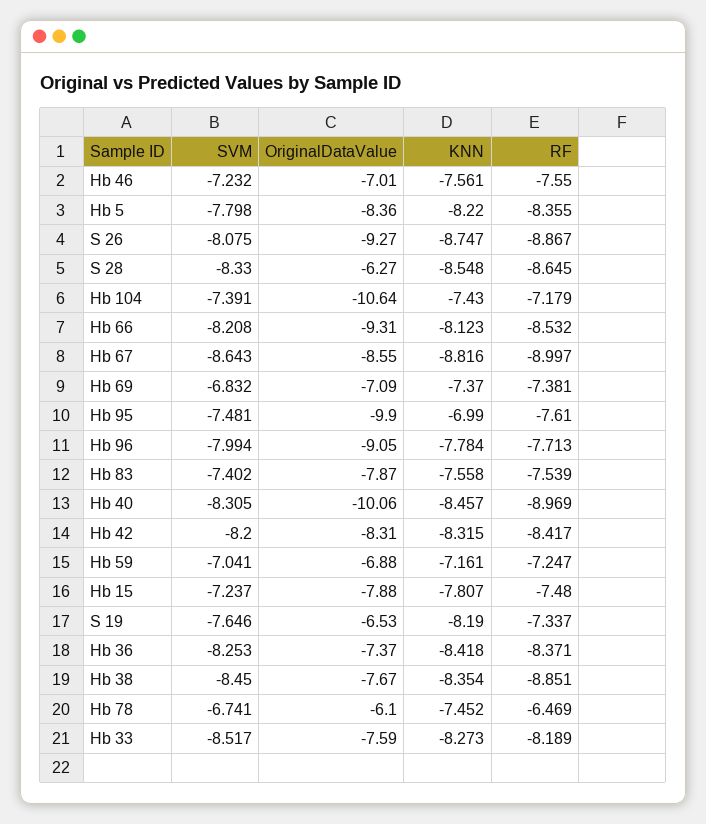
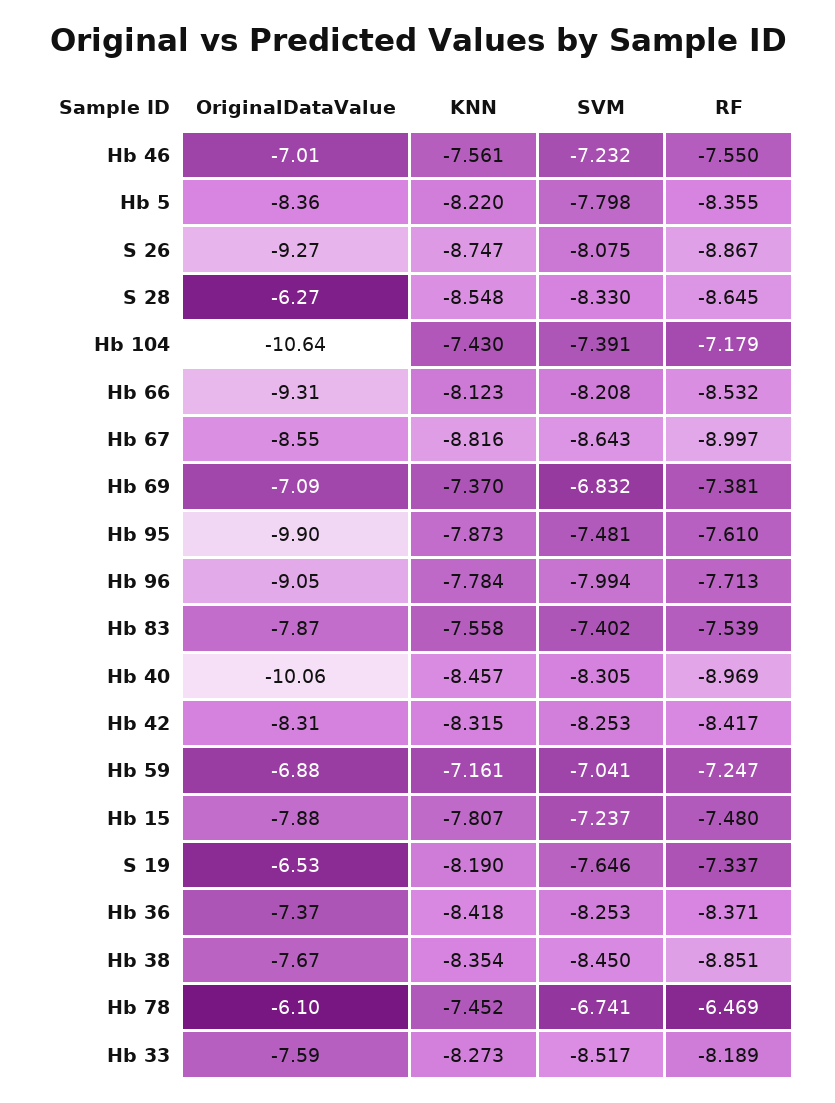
  {
    "SVM": {
      "Hb 46": -7.232,
      "Hb 5": -7.798,
      "S 26": -8.075,
      "S 28": -8.33,
      "Hb 104": -7.391,
      "Hb 66": -8.208,
      "Hb 67": -8.643,
      "Hb 69": -6.832,
      "Hb 95": -7.481,
      "Hb 96": -7.994,
      "Hb 83": -7.402,
      "Hb 40": -8.305,
-     "Hb 42": -8.2,
+     "Hb 42": -8.253,
      "Hb 59": -7.041,
      "Hb 15": -7.237,
      "S 19": -7.646,
      "Hb 36": -8.253,
      "Hb 38": -8.45,
      "Hb 78": -6.741,
      "Hb 33": -8.517
    },
    "OriginalDataValue": {
      "Hb 46": -7.01,
      "Hb 5": -8.36,
      "S 26": -9.27,
      "S 28": -6.27,
      "Hb 104": -10.64,
      "Hb 66": -9.31,
      "Hb 67": -8.55,
      "Hb 69": -7.09,
      "Hb 95": -9.9,
      "Hb 96": -9.05,
      "Hb 83": -7.87,
      "Hb 40": -10.06,
      "Hb 42": -8.31,
      "Hb 59": -6.88,
      "Hb 15": -7.88,
      "S 19": -6.53,
      "Hb 36": -7.37,
      "Hb 38": -7.67,
      "Hb 78": -6.1,
      "Hb 33": -7.59
    },
    "KNN": {
      "Hb 46": -7.561,
      "Hb 5": -8.22,
      "S 26": -8.747,
      "S 28": -8.548,
      "Hb 104": -7.43,
      "Hb 66": -8.123,
      "Hb 67": -8.816,
      "Hb 69": -7.37,
-     "Hb 95": -6.99,
+     "Hb 95": -7.873,
      "Hb 96": -7.784,
      "Hb 83": -7.558,
      "Hb 40": -8.457,
      "Hb 42": -8.315,
      "Hb 59": -7.161,
      "Hb 15": -7.807,
      "S 19": -8.19,
      "Hb 36": -8.418,
      "Hb 38": -8.354,
      "Hb 78": -7.452,
      "Hb 33": -8.273
    },
    "RF": {
      "Hb 46": -7.55,
      "Hb 5": -8.355,
      "S 26": -8.867,
      "S 28": -8.645,
      "Hb 104": -7.179,
      "Hb 66": -8.532,
      "Hb 67": -8.997,
      "Hb 69": -7.381,
      "Hb 95": -7.61,
      "Hb 96": -7.713,
      "Hb 83": -7.539,
      "Hb 40": -8.969,
      "Hb 42": -8.417,
      "Hb 59": -7.247,
      "Hb 15": -7.48,
      "S 19": -7.337,
      "Hb 36": -8.371,
      "Hb 38": -8.851,
      "Hb 78": -6.469,
      "Hb 33": -8.189
    }
  }

